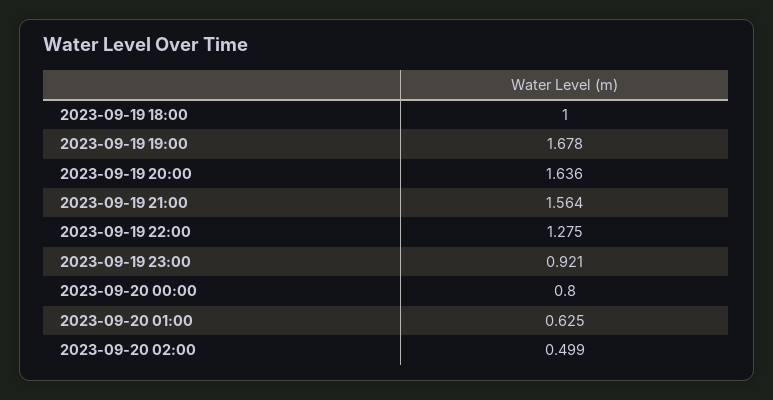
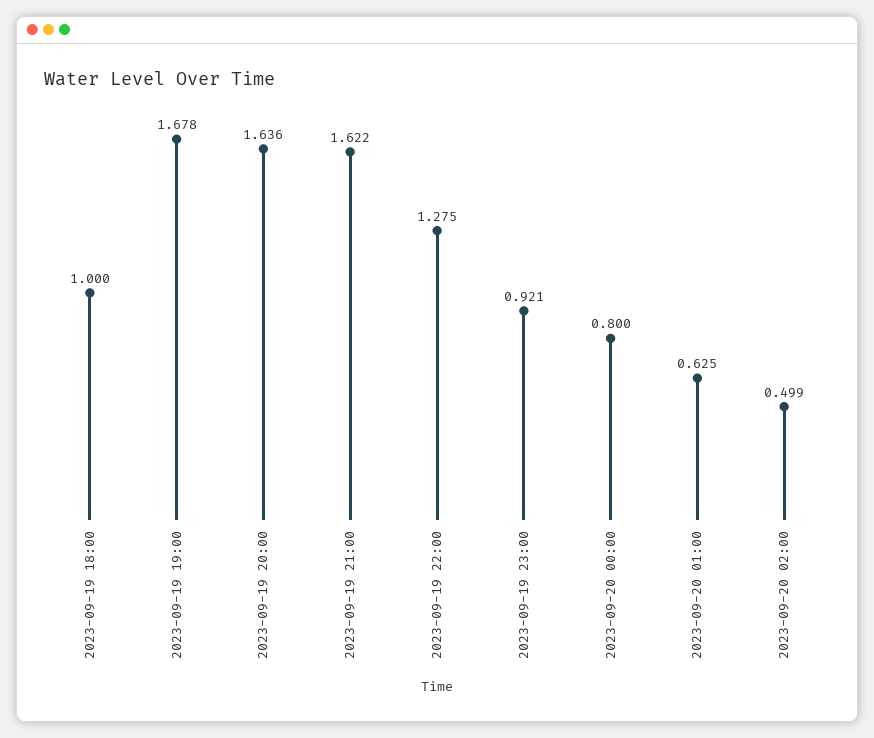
  {
    "2023-09-19 18:00": 1,
    "2023-09-19 19:00": 1.678,
    "2023-09-19 20:00": 1.636,
-   "2023-09-19 21:00": 1.564,
+   "2023-09-19 21:00": 1.622,
    "2023-09-19 22:00": 1.275,
    "2023-09-19 23:00": 0.921,
    "2023-09-20 00:00": 0.8,
    "2023-09-20 01:00": 0.625,
    "2023-09-20 02:00": 0.499
  }

